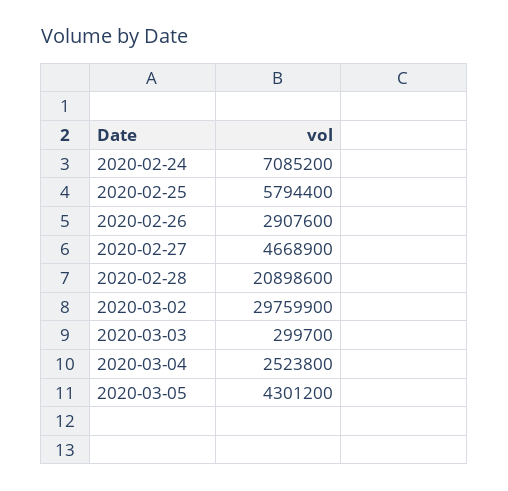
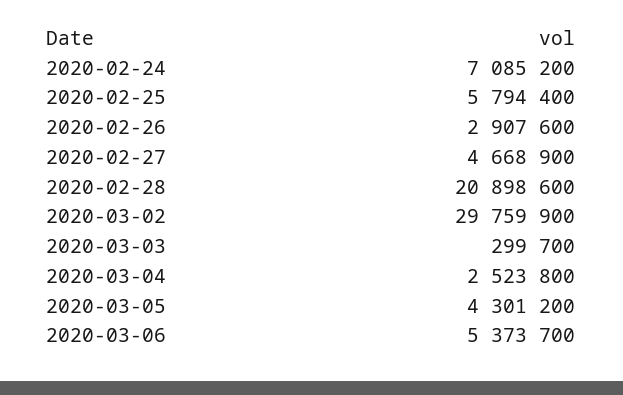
  {
    "2020-02-24": 7085200,
    "2020-02-25": 5794400,
    "2020-02-26": 2907600,
    "2020-02-27": 4668900,
    "2020-02-28": 20898600,
    "2020-03-02": 29759900,
    "2020-03-03": 299700,
    "2020-03-04": 2523800,
-   "2020-03-05": 4301200
+   "2020-03-05": 4301200,
+   "2020-03-06": 5373700
  }

